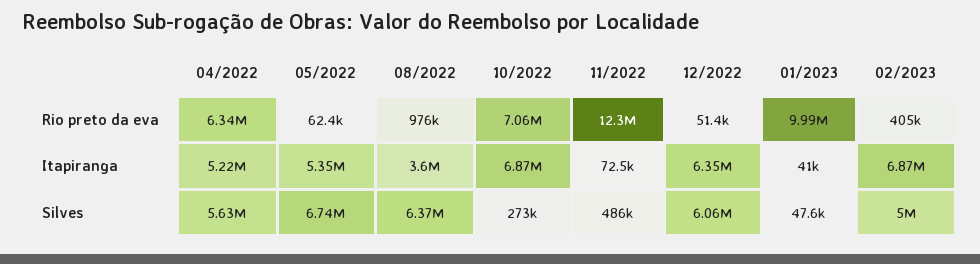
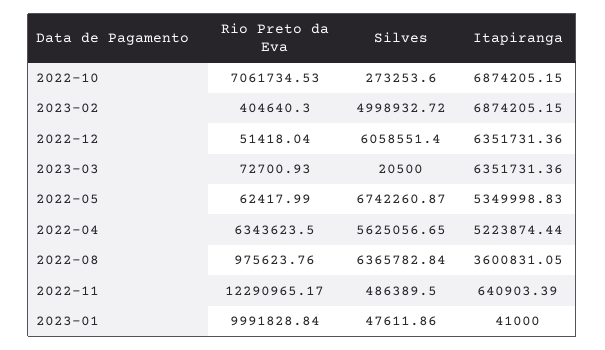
  {
    "04/2022": {
      "Rio preto da eva": 6343623.5,
      "Itapiranga": 5223874.44,
      "Silves": 5625056.65
    },
    "05/2022": {
      "Rio preto da eva": 62417.99,
      "Itapiranga": 5349998.83,
      "Silves": 6742260.87
    },
    "08/2022": {
      "Rio preto da eva": 975623.76,
      "Itapiranga": 3600831.05,
      "Silves": 6365782.84
    },
    "10/2022": {
      "Rio preto da eva": 7061734.53,
      "Itapiranga": 6874205.15,
      "Silves": 273253.6
    },
    "11/2022": {
      "Rio preto da eva": 12290965.17,
-     "Itapiranga": 72500,
+     "Itapiranga": 640903.39,
      "Silves": 486389.5
    },
    "12/2022": {
      "Rio preto da eva": 51418.04,
      "Itapiranga": 6351731.36,
      "Silves": 6058551.4
    },
    "01/2023": {
      "Rio preto da eva": 9991828.84,
      "Itapiranga": 41000,
      "Silves": 47611.86
    },
    "02/2023": {
      "Rio preto da eva": 404640.3,
      "Itapiranga": 6874205.15,
      "Silves": 4998932.72
-   }
+   },
+   "2023-03": {
+     "Rio preto da eva": 72700.93,
+     "Silves": 20500,
+     "Itapiranga": 6351731.36
+   }
  }

